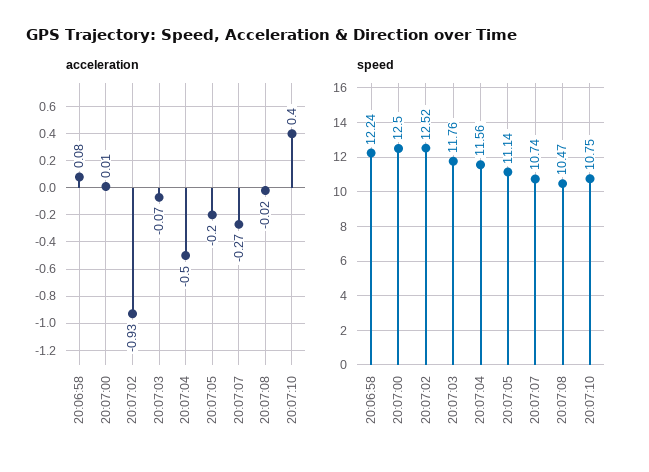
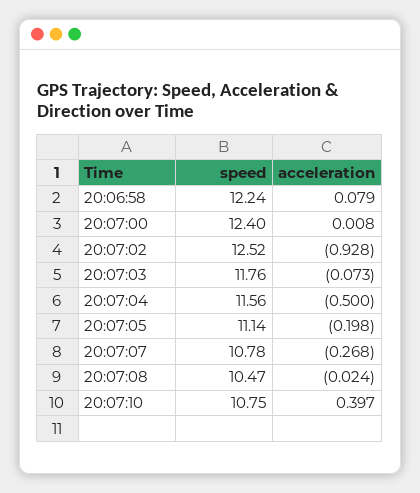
  {
    "acceleration": {
      "20:06:58": 0.079,
      "20:07:00": 0.008,
      "20:07:02": -0.928,
      "20:07:03": -0.073,
      "20:07:04": -0.5,
      "20:07:05": -0.198,
      "20:07:07": -0.268,
      "20:07:08": -0.024,
      "20:07:10": 0.397
    },
    "speed": {
      "20:06:58": 12.24,
-     "20:07:00": 12.5,
+     "20:07:00": 12.4,
      "20:07:02": 12.52,
      "20:07:03": 11.76,
      "20:07:04": 11.56,
      "20:07:05": 11.14,
-     "20:07:07": 10.74,
+     "20:07:07": 10.78,
      "20:07:08": 10.47,
      "20:07:10": 10.75
    }
  }

